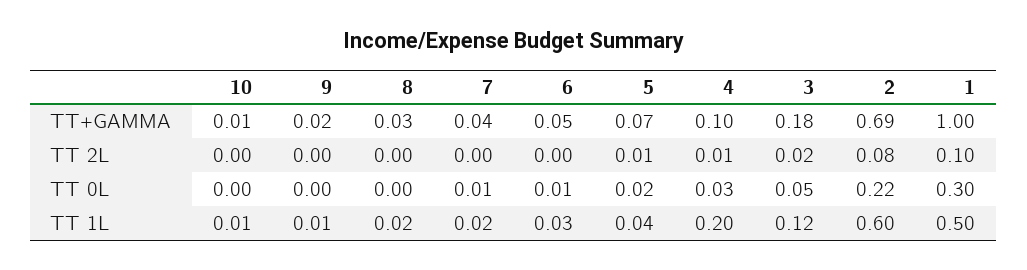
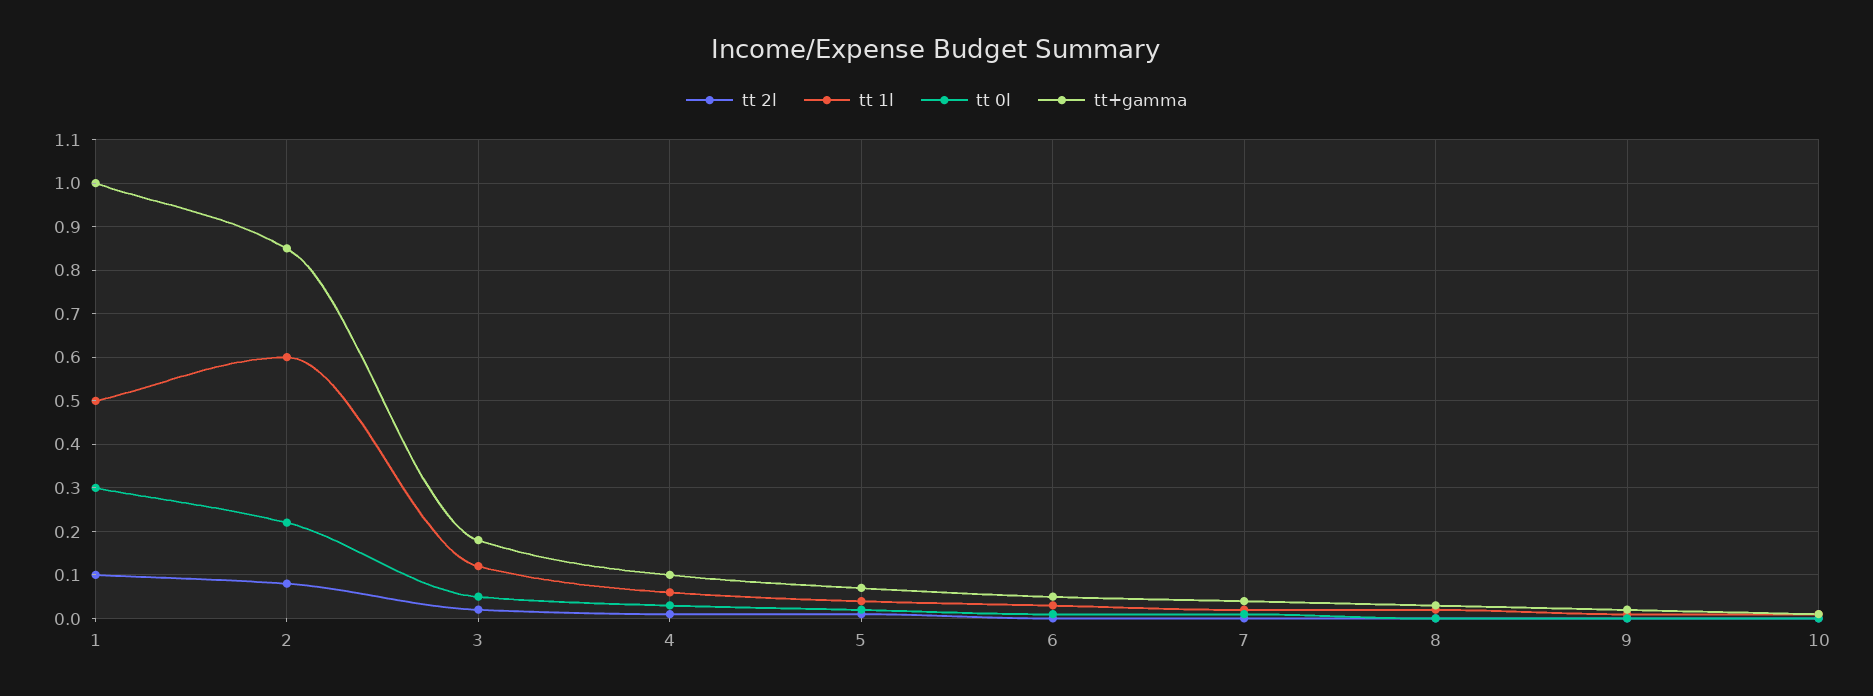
  {
    "TT+GAMMA": {
      "10": 0.01,
      "9": 0.02,
      "8": 0.03,
      "7": 0.04,
      "6": 0.05,
      "5": 0.07,
      "4": 0.1,
      "3": 0.18,
-     "2": 0.69,
+     "2": 0.85,
      "1": 1
    },
    "TT 2L": {
      "10": 0,
      "9": 0,
      "8": 0,
      "7": 0,
      "6": 0,
      "5": 0.01,
      "4": 0.01,
      "3": 0.02,
      "2": 0.08,
      "1": 0.1
    },
    "TT 0L": {
      "10": 0,
      "9": 0,
      "8": 0,
      "7": 0.01,
      "6": 0.01,
      "5": 0.02,
      "4": 0.03,
      "3": 0.05,
      "2": 0.22,
      "1": 0.3
    },
    "TT 1L": {
      "10": 0.01,
      "9": 0.01,
      "8": 0.02,
      "7": 0.02,
      "6": 0.03,
      "5": 0.04,
-     "4": 0.2,
+     "4": 0.05,
      "3": 0.12,
      "2": 0.6,
      "1": 0.5
    }
  }

